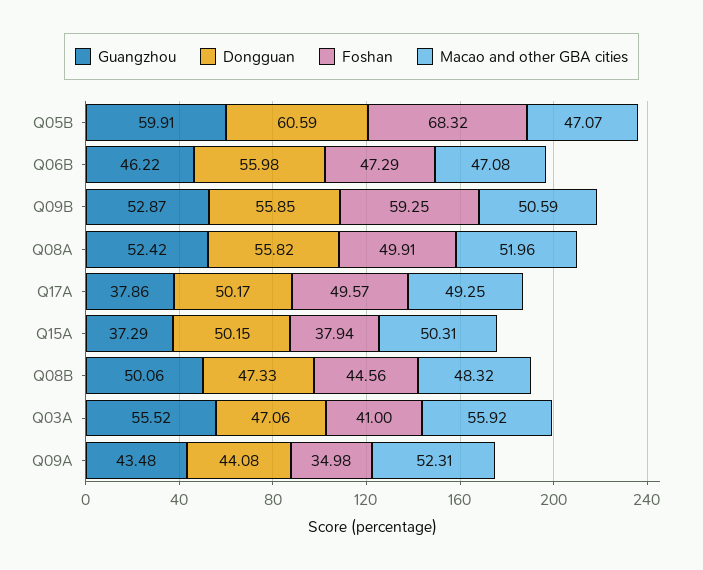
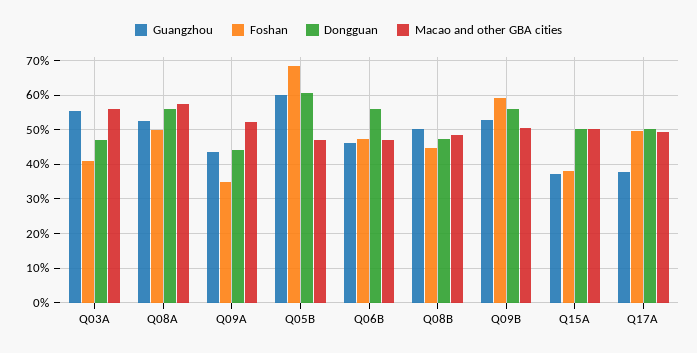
  {
    "Guangzhou": {
      "Q05B": 59.91,
      "Q06B": 46.22,
      "Q09B": 52.87,
      "Q08A": 52.42,
      "Q17A": 37.86,
      "Q15A": 37.29,
      "Q08B": 50.06,
      "Q03A": 55.52,
      "Q09A": 43.48
    },
    "Dongguan": {
      "Q05B": 60.59,
      "Q06B": 55.98,
      "Q09B": 55.85,
      "Q08A": 55.82,
      "Q17A": 50.17,
      "Q15A": 50.15,
      "Q08B": 47.33,
      "Q03A": 47.06,
      "Q09A": 44.08
    },
    "Foshan": {
      "Q05B": 68.32,
      "Q06B": 47.29,
      "Q09B": 59.25,
      "Q08A": 49.91,
      "Q17A": 49.57,
      "Q15A": 37.94,
      "Q08B": 44.56,
      "Q03A": 41,
      "Q09A": 34.98
    },
    "Macao and other GBA cities": {
      "Q05B": 47.07,
      "Q06B": 47.08,
      "Q09B": 50.59,
-     "Q08A": 51.96,
+     "Q08A": 58,
      "Q17A": 49.25,
      "Q15A": 50.31,
      "Q08B": 48.32,
      "Q03A": 55.92,
      "Q09A": 52.31
    }
  }

